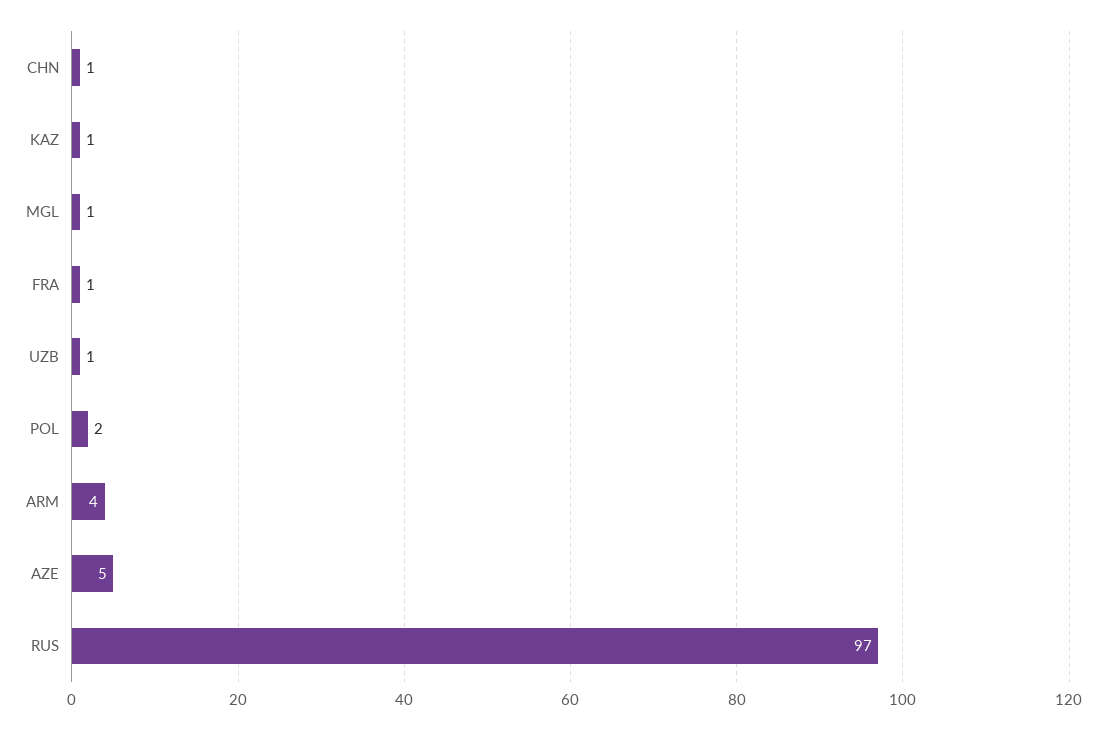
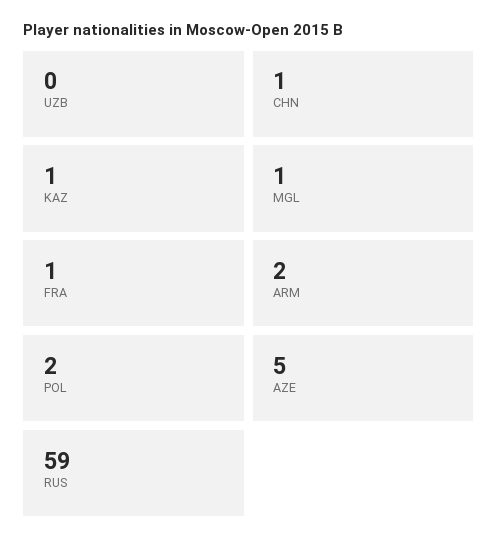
  {
    "CHN": 1,
    "KAZ": 1,
    "MGL": 1,
    "FRA": 1,
-   "UZB": 1,
+   "UZB": 0,
    "POL": 2,
-   "ARM": 4,
+   "ARM": 2,
    "AZE": 5,
-   "RUS": 97
+   "RUS": 59
  }

